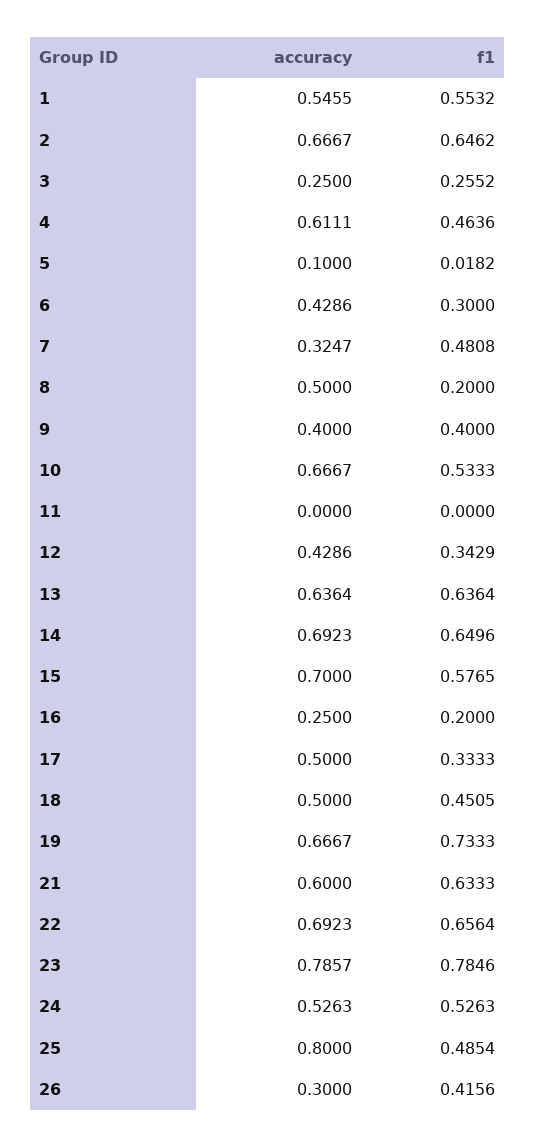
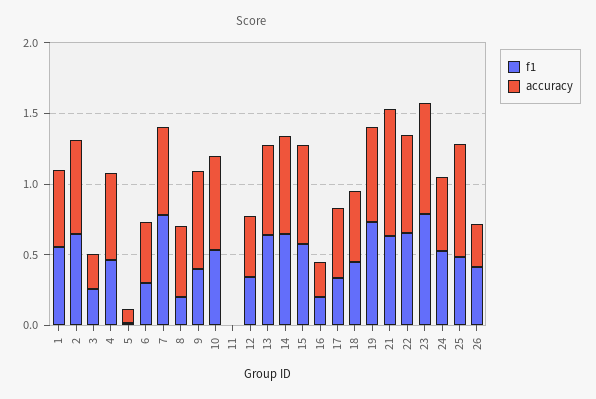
  {
    "accuracy": {
      "1": 0.5455,
      "2": 0.6667,
      "3": 0.25,
      "4": 0.6111,
      "5": 0.1,
      "6": 0.4286,
-     "7": 0.3247,
+     "7": 0.6,
      "8": 0.5,
-     "9": 0.4,
+     "9": 0.7,
      "10": 0.6667,
      "11": 0,
      "12": 0.4286,
      "13": 0.6364,
      "14": 0.6923,
      "15": 0.7,
      "16": 0.25,
      "17": 0.5,
      "18": 0.5,
      "19": 0.6667,
-     "21": 0.6,
+     "21": 0.9,
      "22": 0.6923,
      "23": 0.7857,
      "24": 0.5263,
      "25": 0.8,
      "26": 0.3
    },
    "f1": {
      "1": 0.5532,
      "2": 0.6462,
      "3": 0.2552,
      "4": 0.4636,
      "5": 0.0182,
      "6": 0.3,
-     "7": 0.4808,
+     "7": 0.8,
      "8": 0.2,
      "9": 0.4,
      "10": 0.5333,
      "11": 0,
      "12": 0.3429,
      "13": 0.6364,
      "14": 0.6496,
      "15": 0.5765,
      "16": 0.2,
      "17": 0.3333,
      "18": 0.4505,
      "19": 0.7333,
      "21": 0.6333,
      "22": 0.6564,
      "23": 0.7846,
      "24": 0.5263,
      "25": 0.4854,
      "26": 0.4156
    }
  }

